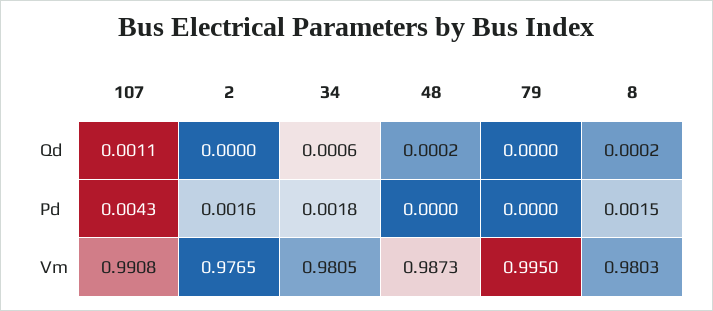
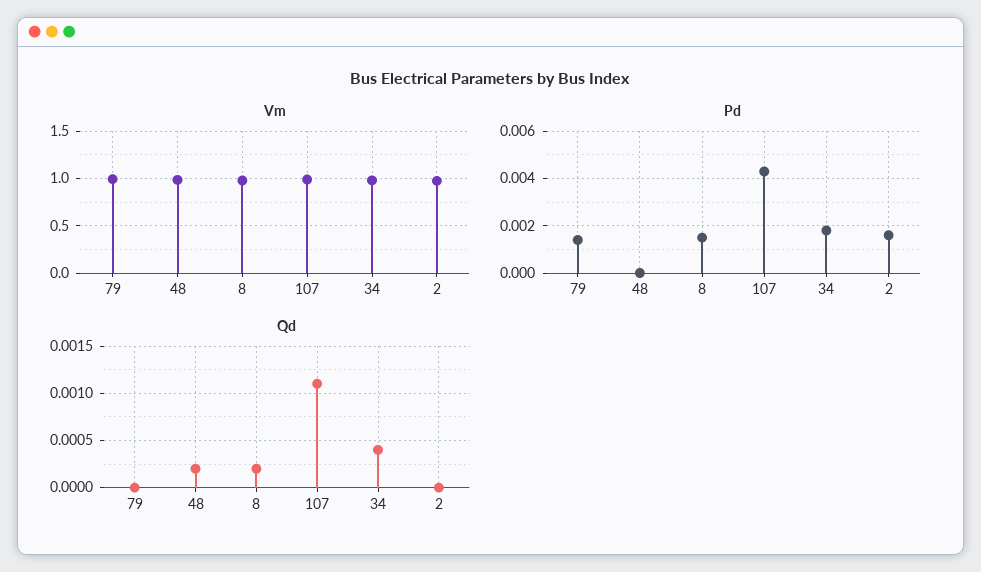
  {
    "Qd": {
      "107": 0.0011,
      "2": 0,
-     "34": 0.0006,
+     "34": 0.0004,
      "48": 0.0002,
      "79": 0,
      "8": 0.0002
    },
    "Pd": {
      "107": 0.0043,
      "2": 0.0016,
      "34": 0.0018,
      "48": 0,
-     "79": 0,
+     "79": 0.0015,
      "8": 0.0015
    },
    "Vm": {
      "107": 0.9908,
      "2": 0.9765,
      "34": 0.9805,
      "48": 0.9873,
      "79": 0.995,
      "8": 0.9803
    }
  }

